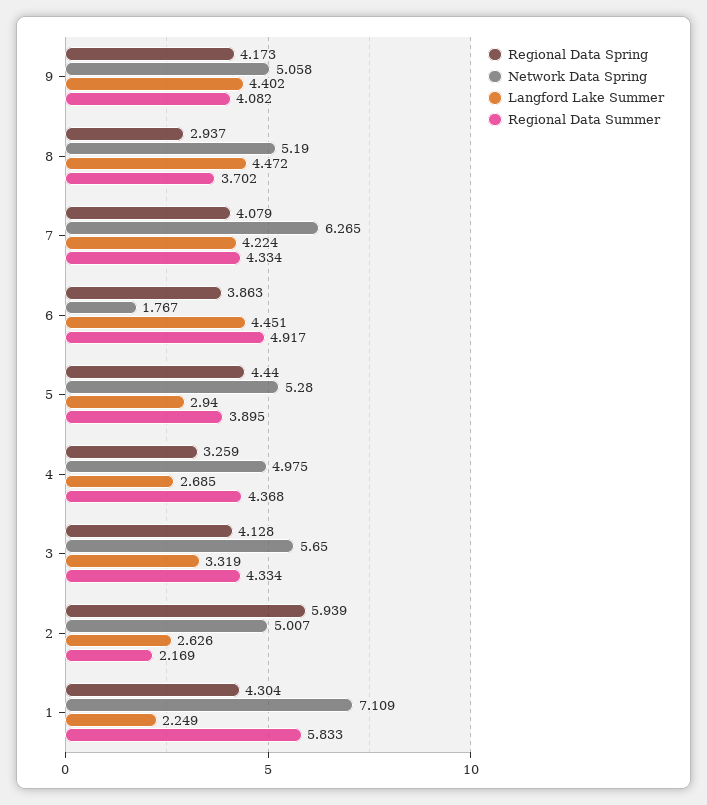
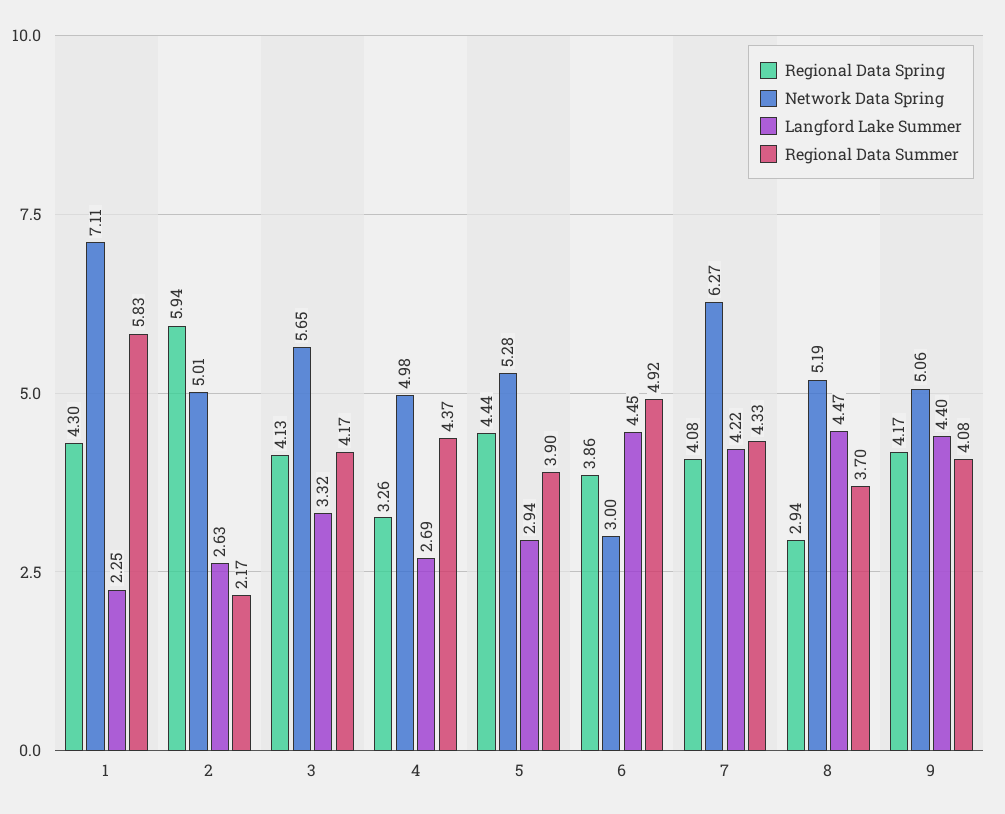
  {
    "Regional Data Spring": {
      "9": 4.173,
      "8": 2.937,
      "7": 4.079,
      "6": 3.863,
      "5": 4.44,
      "4": 3.259,
      "3": 4.128,
      "2": 5.939,
      "1": 4.304
    },
    "Network Data Spring": {
      "9": 5.058,
      "8": 5.19,
      "7": 6.265,
-     "6": 1.767,
+     "6": 3,
      "5": 5.28,
      "4": 4.975,
      "3": 5.65,
      "2": 5.007,
      "1": 7.109
    },
    "Langford Lake Summer": {
      "9": 4.402,
      "8": 4.472,
      "7": 4.224,
      "6": 4.451,
      "5": 2.94,
      "4": 2.685,
      "3": 3.319,
      "2": 2.626,
      "1": 2.249
    },
    "Regional Data Summer": {
      "9": 4.082,
      "8": 3.702,
      "7": 4.334,
      "6": 4.917,
      "5": 3.895,
      "4": 4.368,
-     "3": 4.334,
+     "3": 4.17,
      "2": 2.169,
      "1": 5.833
    }
  }

